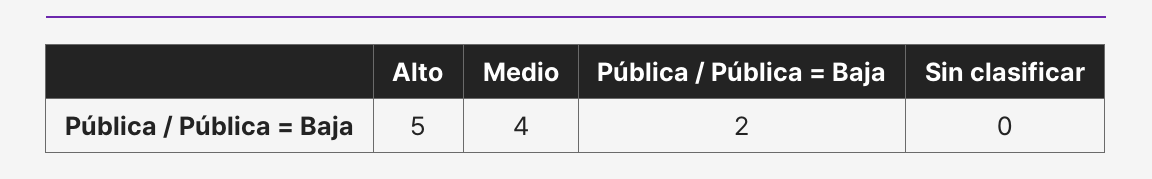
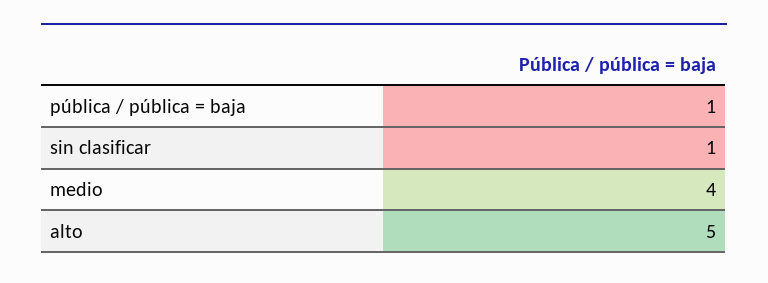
  {
    "Alto": 5,
    "Medio": 4,
-   "Pública / Pública = Baja": 2,
+   "Pública / Pública = Baja": 1,
-   "Sin clasificar": 0
+   "Sin clasificar": 1
  }

